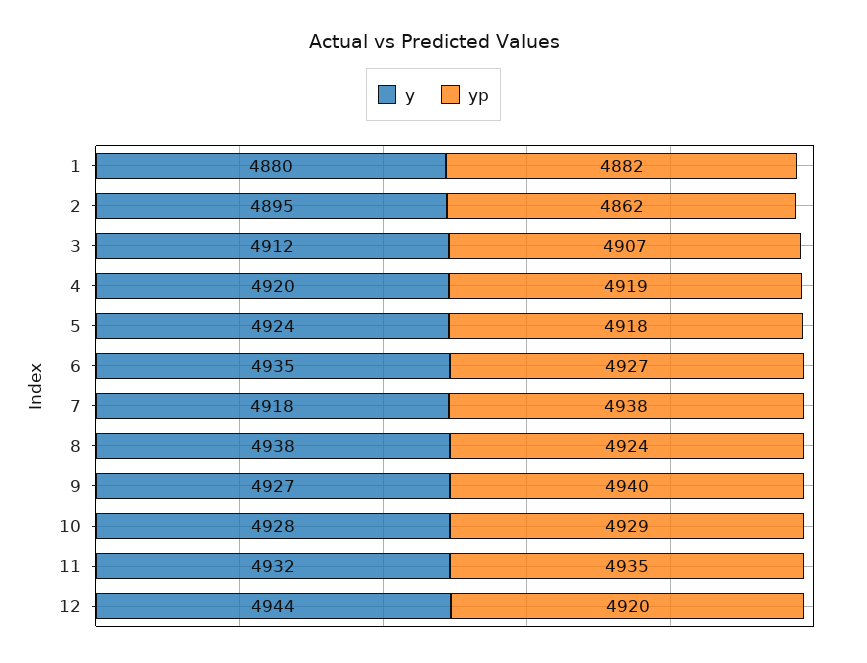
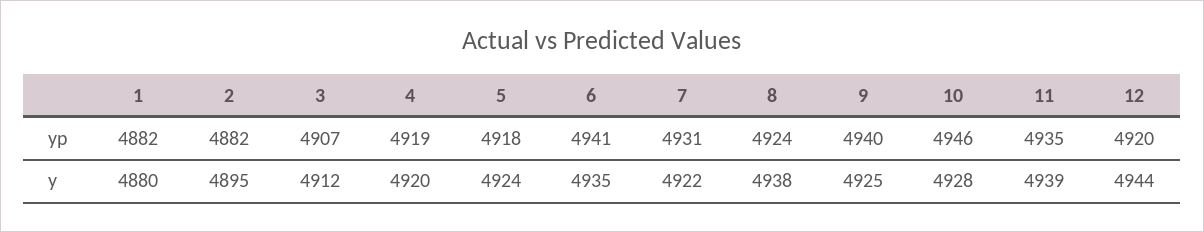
  {
    "y": {
      "1": 4880,
      "2": 4895,
      "3": 4912,
      "4": 4920,
      "5": 4924,
      "6": 4935,
-     "7": 4918,
+     "7": 4922,
      "8": 4938,
-     "9": 4927,
+     "9": 4925,
      "10": 4928,
-     "11": 4932,
+     "11": 4939,
      "12": 4944
    },
    "yp": {
      "1": 4882,
-     "2": 4862,
+     "2": 4882,
      "3": 4907,
      "4": 4919,
      "5": 4918,
-     "6": 4927,
+     "6": 4941,
-     "7": 4938,
+     "7": 4931,
      "8": 4924,
      "9": 4940,
-     "10": 4929,
+     "10": 4946,
      "11": 4935,
      "12": 4920
    }
  }

